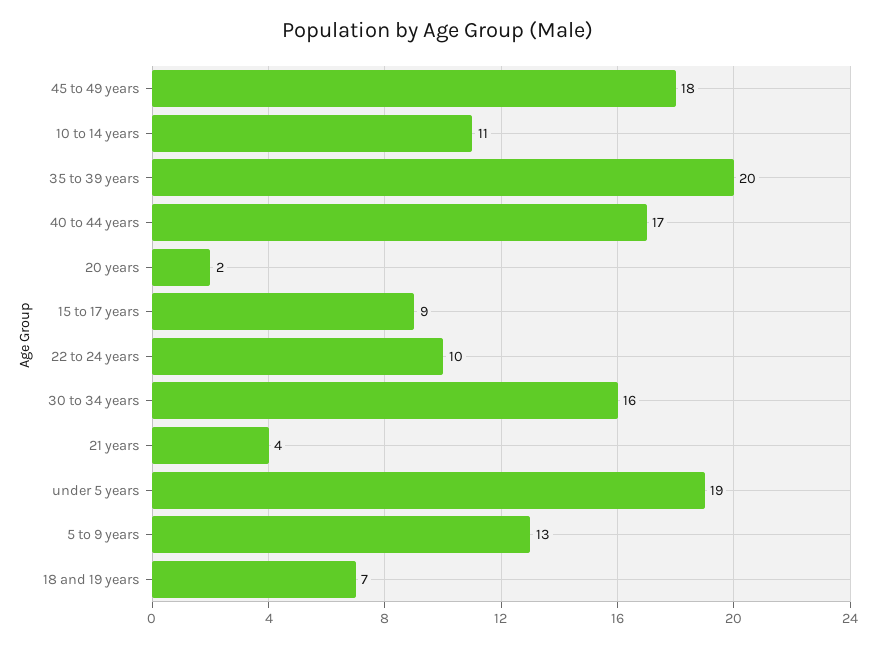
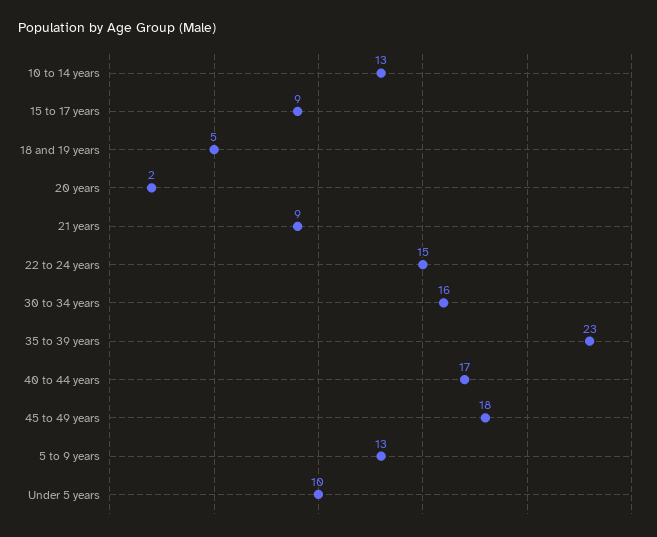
  {
    "45 to 49 years": 18,
-   "10 to 14 years": 11,
+   "10 to 14 years": 13,
-   "35 to 39 years": 20,
+   "35 to 39 years": 23,
    "40 to 44 years": 17,
    "20 years": 2,
    "15 to 17 years": 9,
-   "22 to 24 years": 10,
+   "22 to 24 years": 15,
    "30 to 34 years": 16,
-   "21 years": 4,
+   "21 years": 9,
-   "under 5 years": 19,
+   "under 5 years": 10,
    "5 to 9 years": 13,
-   "18 and 19 years": 7
+   "18 and 19 years": 5
  }

